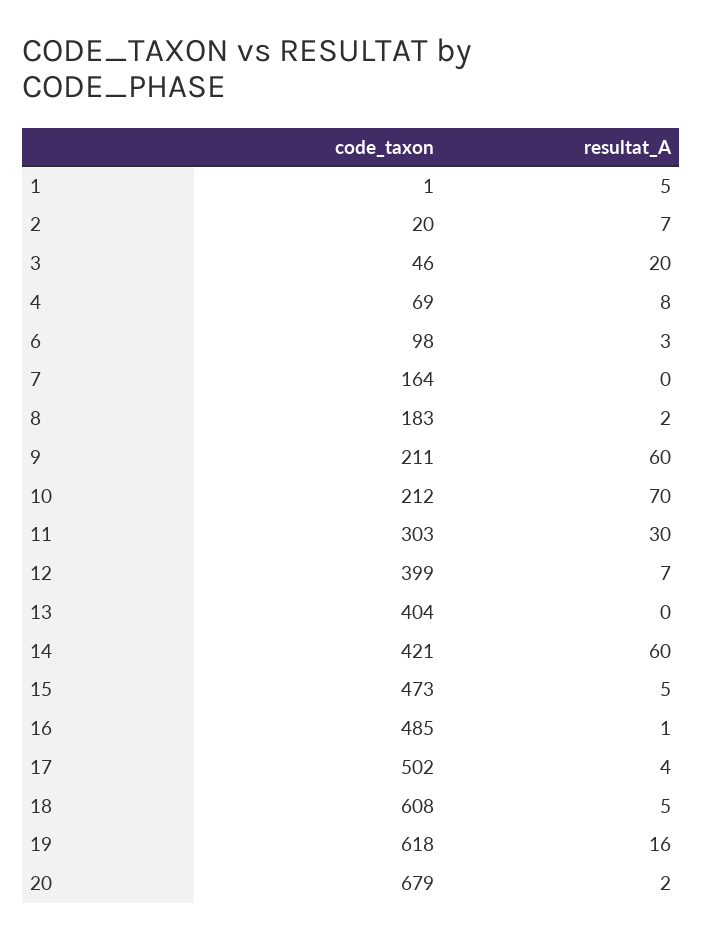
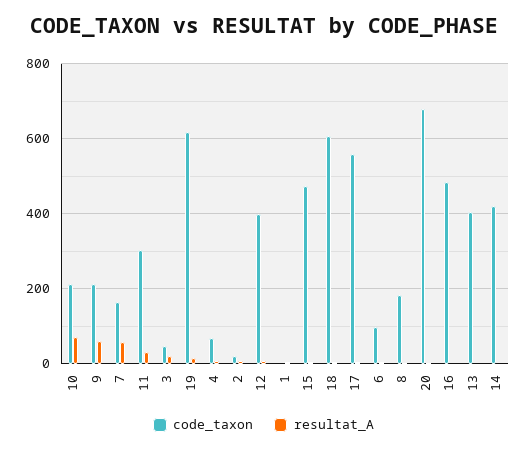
  {
    "code_taxon": {
      "1": 1,
      "2": 20,
      "3": 46,
      "4": 69,
      "6": 98,
      "7": 164,
      "8": 183,
      "9": 211,
      "10": 212,
      "11": 303,
      "12": 399,
      "13": 404,
      "14": 421,
      "15": 473,
      "16": 485,
-     "17": 502,
+     "17": 560,
      "18": 608,
      "19": 618,
      "20": 679
    },
    "resultat_A": {
      "1": 5,
      "2": 7,
      "3": 20,
      "4": 8,
      "6": 3,
-     "7": 0,
+     "7": 60,
      "8": 2,
      "9": 60,
      "10": 70,
      "11": 30,
      "12": 7,
      "13": 0,
-     "14": 60,
+     "14": 0,
      "15": 5,
      "16": 1,
      "17": 4,
      "18": 5,
      "19": 16,
      "20": 2
    }
  }

